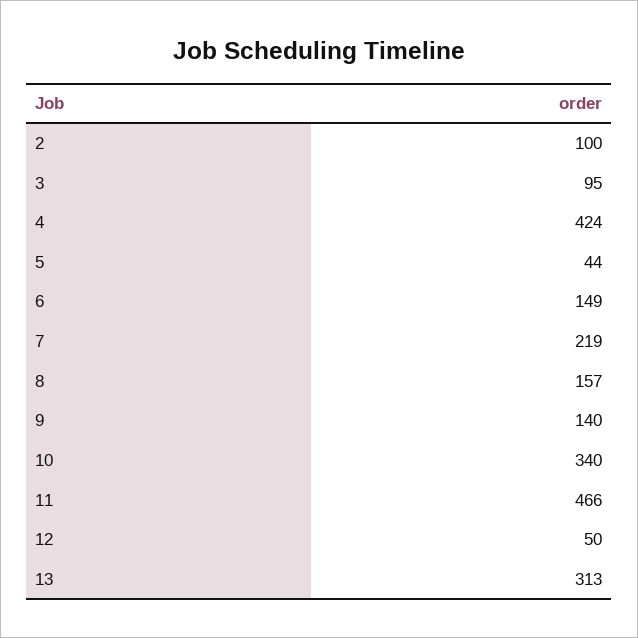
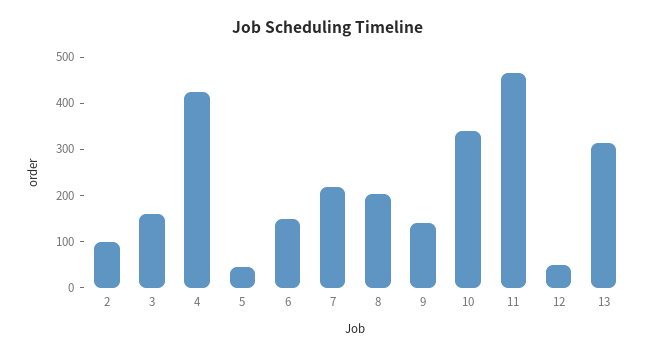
  {
    "2": 100,
-   "3": 95,
+   "3": 160,
    "4": 424,
    "5": 44,
    "6": 149,
    "7": 219,
-   "8": 157,
+   "8": 200,
    "9": 140,
    "10": 340,
    "11": 466,
    "12": 50,
    "13": 313
  }

